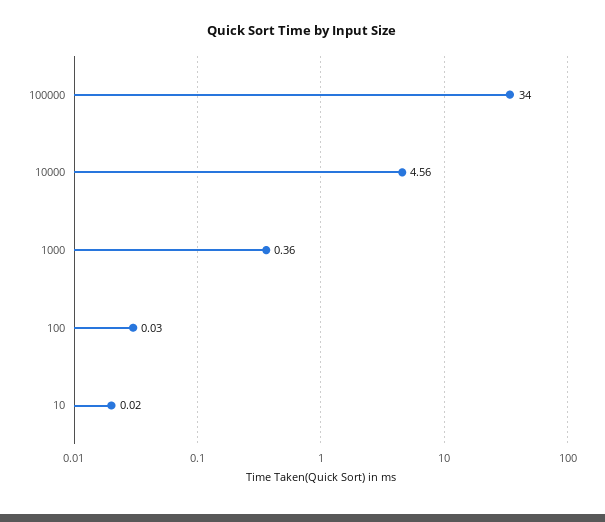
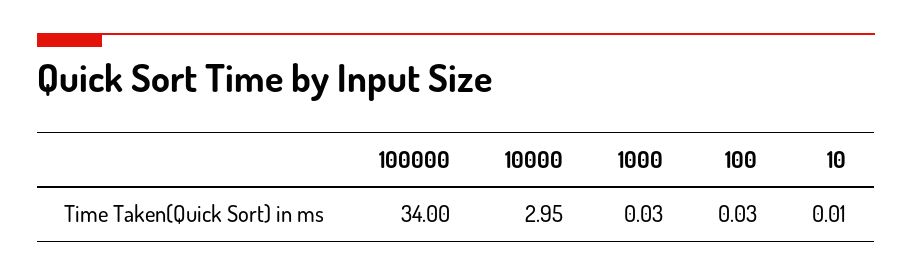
  {
    "100000": 34,
-   "10000": 4.56,
+   "10000": 2.95,
-   "1000": 0.36,
+   "1000": 0.03,
    "100": 0.03,
-   "10": 0.02
+   "10": 0.01
  }

